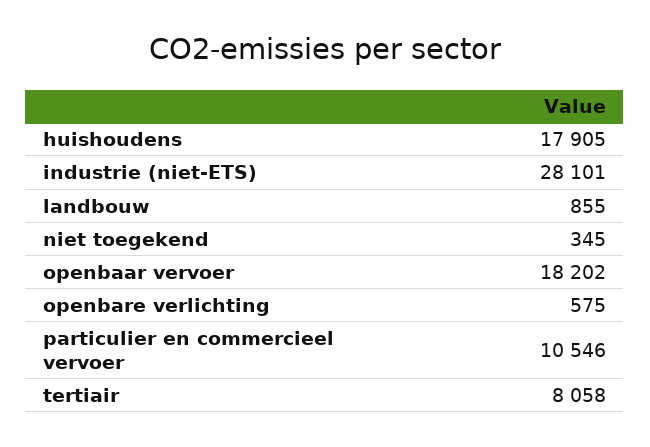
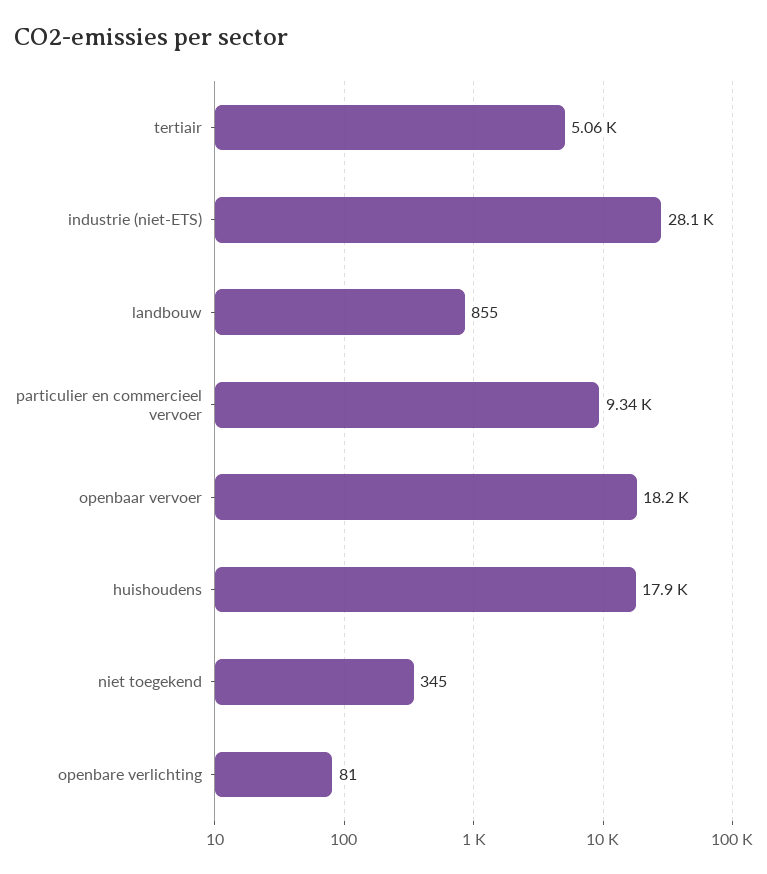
  {
    "huishoudens": 17905,
    "industrie (niet-ETS)": 28101,
    "landbouw": 855,
    "niet toegekend": 345,
    "openbaar vervoer": 18202,
-   "openbare verlichting": 575,
+   "openbare verlichting": 81,
-   "particulier en commercieel vervoer": 10546,
+   "particulier en commercieel vervoer": 9340,
-   "tertiair": 8058
+   "tertiair": 5060
  }

